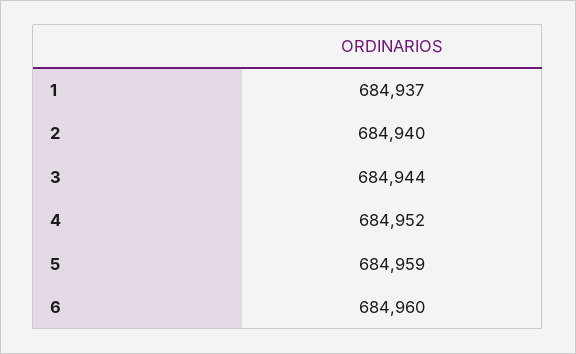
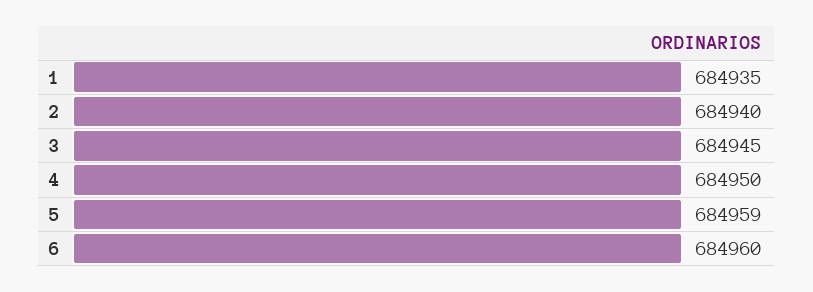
  {
-   "1": 684937,
+   "1": 684935,
    "2": 684940,
-   "3": 684944,
+   "3": 684945,
-   "4": 684952,
+   "4": 684950,
    "5": 684959,
    "6": 684960
  }

